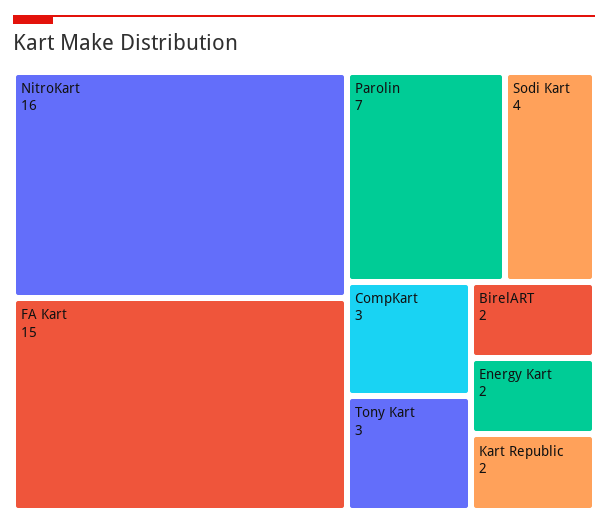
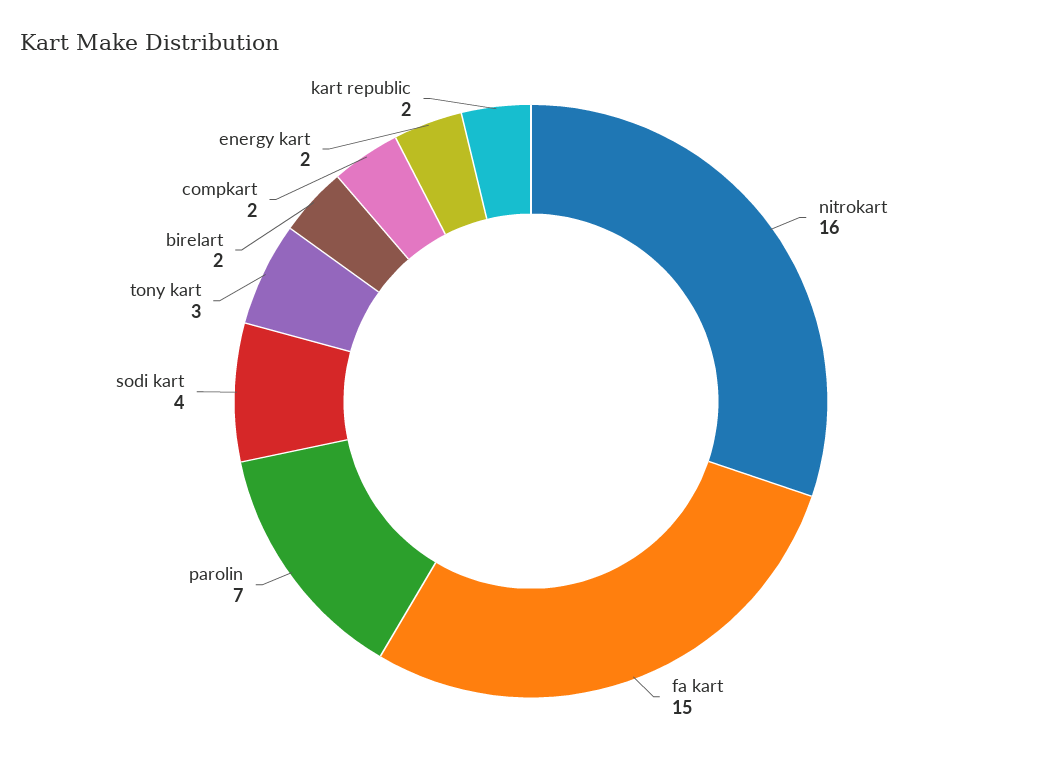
  {
    "NitroKart": 16,
    "FA Kart": 15,
    "Parolin": 7,
    "Sodi Kart": 4,
-   "CompKart": 3,
+   "CompKart": 2,
    "Tony Kart": 3,
    "BirelART": 2,
    "Energy Kart": 2,
    "Kart Republic": 2
  }

